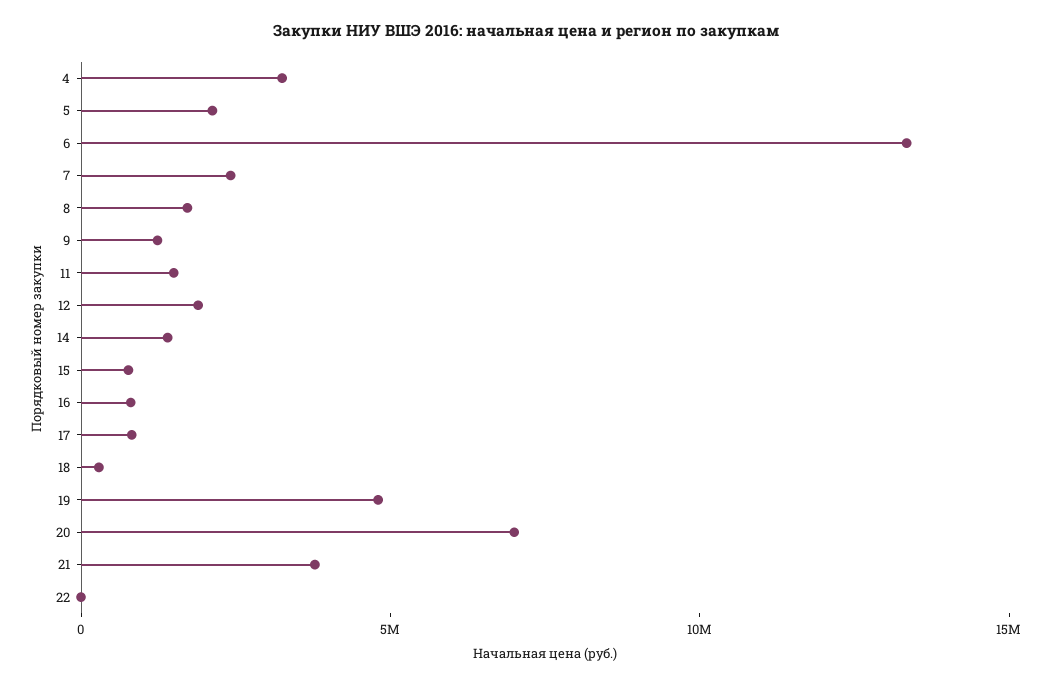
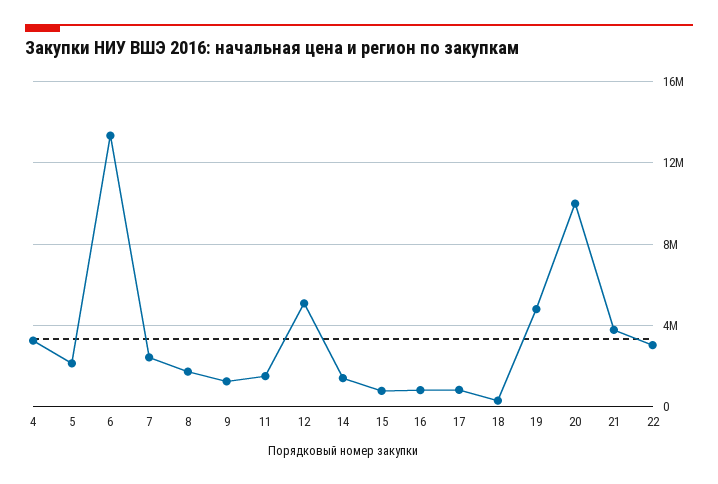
  {
    "4": 3500000,
    "5": 2000000,
    "6": 13500000,
    "7": 2500000,
    "8": 1500000,
    "9": 1000000,
    "11": 1500000,
-   "12": 2000000,
+   "12": 5000000,
    "14": 1500000,
    "15": 1000000,
    "16": 1000000,
    "17": 1000000,
    "18": 500000,
    "19": 5000000,
-   "20": 7000000,
+   "20": 10000000,
    "21": 4000000,
-   "22": 0
+   "22": 3000000
  }

